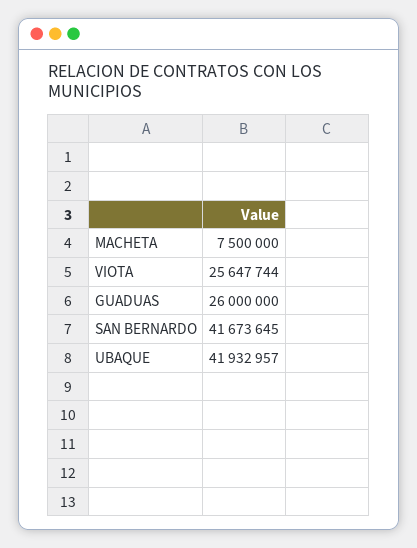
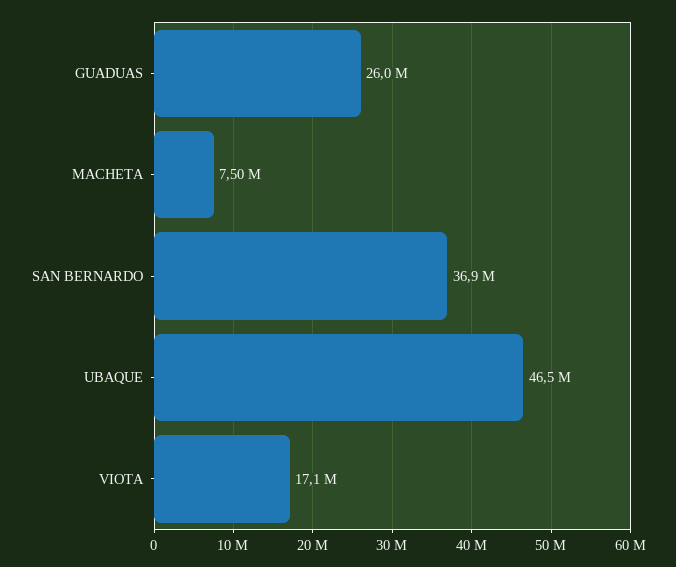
  {
    "MACHETA": 7500000,
-   "VIOTA": 25647744,
+   "VIOTA": 17100000,
    "GUADUAS": 26000000,
-   "SAN BERNARDO": 41673645,
+   "SAN BERNARDO": 36900000,
-   "UBAQUE": 41932957
+   "UBAQUE": 46500000
  }

